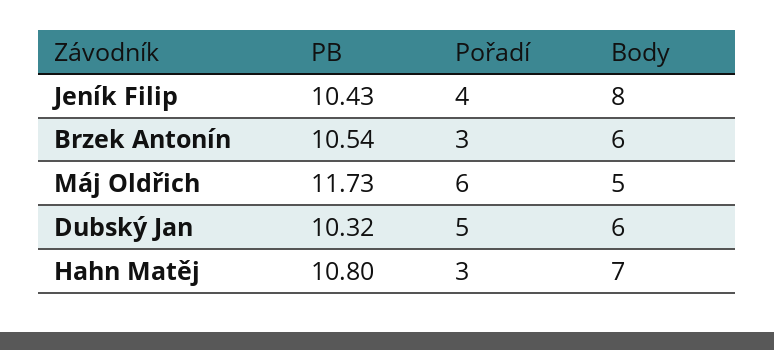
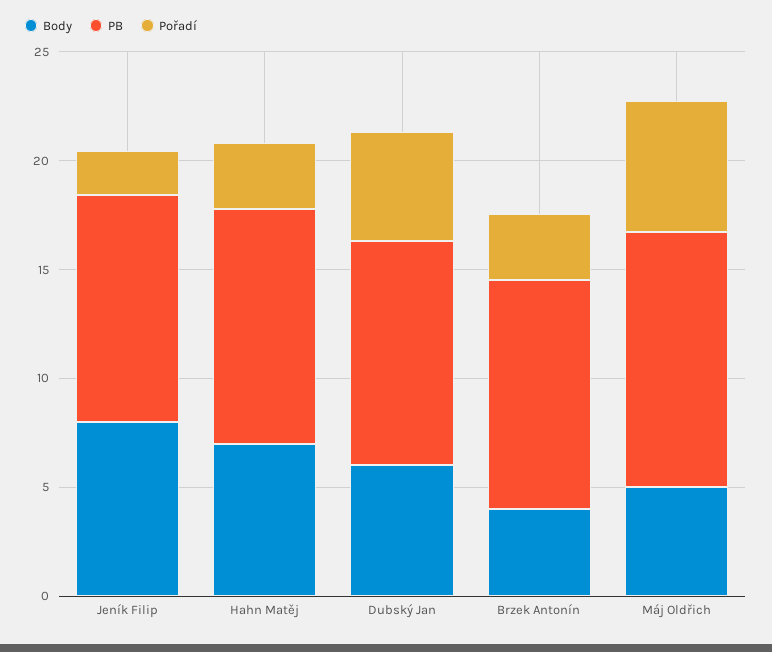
  {
    "PB": {
      "Jeník Filip": 10.43,
      "Brzek Antonín": 10.54,
      "Máj Oldřich": 11.73,
      "Dubský Jan": 10.32,
      "Hahn Matěj": 10.8
    },
    "Pořadí": {
-     "Jeník Filip": 4,
+     "Jeník Filip": 2,
      "Brzek Antonín": 3,
      "Máj Oldřich": 6,
      "Dubský Jan": 5,
      "Hahn Matěj": 3
    },
    "Body": {
      "Jeník Filip": 8,
-     "Brzek Antonín": 6,
+     "Brzek Antonín": 4,
      "Máj Oldřich": 5,
      "Dubský Jan": 6,
      "Hahn Matěj": 7
    }
  }

